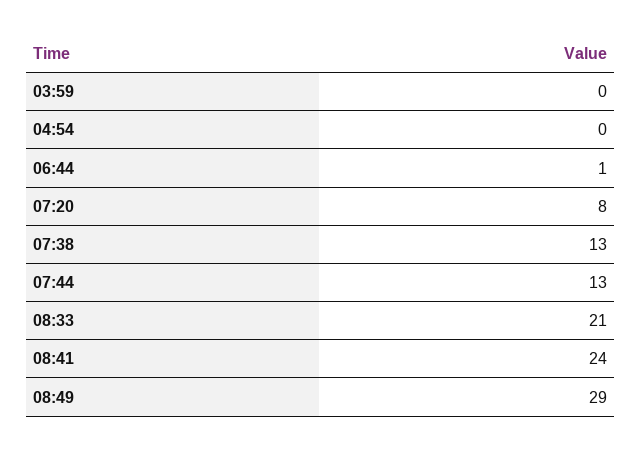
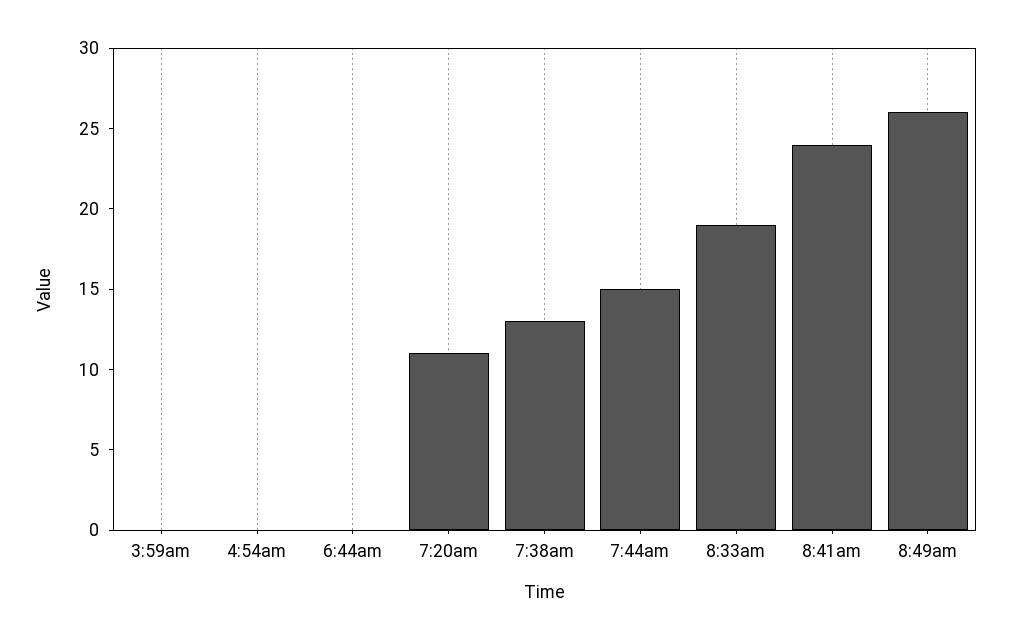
  {
    "03:59": 0,
    "04:54": 0,
-   "06:44": 1,
+   "06:44": 0,
-   "07:20": 8,
+   "07:20": 11,
    "07:38": 13,
-   "07:44": 13,
+   "07:44": 15,
-   "08:33": 21,
+   "08:33": 19,
    "08:41": 24,
-   "08:49": 29
+   "08:49": 26
  }

